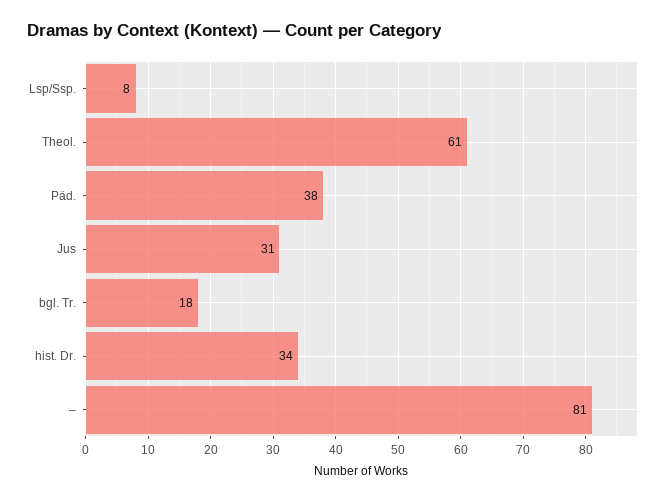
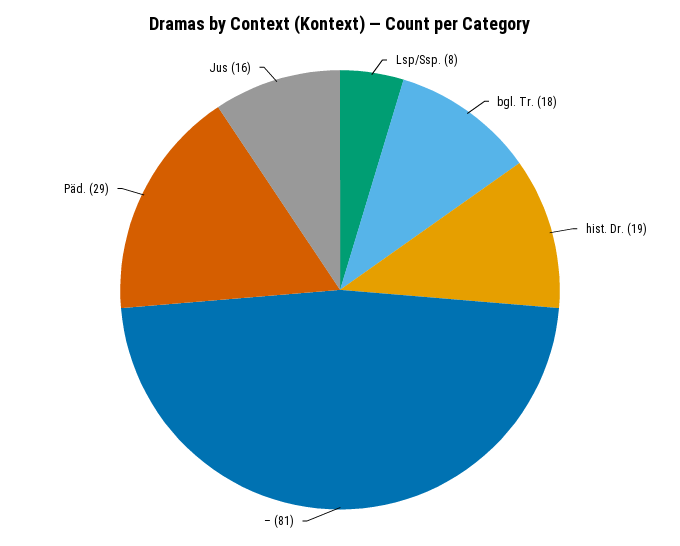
  {
    "Lsp/Ssp.": 8,
-   "Theol.": 61,
-   "Päd.": 38,
+   "Päd.": 29,
-   "Jus": 31,
+   "Jus": 16,
    "bgl. Tr.": 18,
-   "hist. Dr.": 34,
+   "hist. Dr.": 19,
    "–": 81
  }

